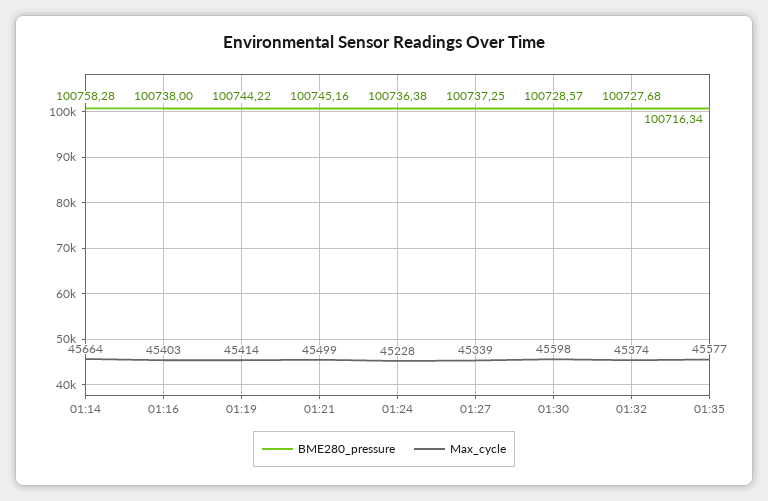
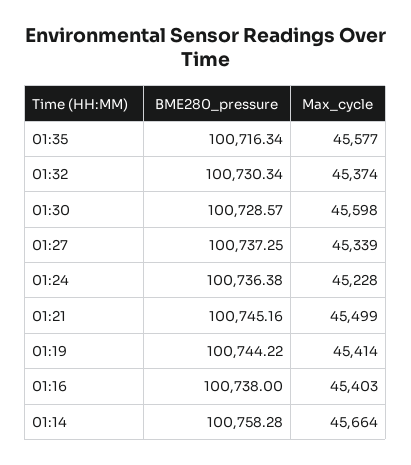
  {
    "BME280_pressure": {
      "01:14": 100758.28,
      "01:16": 100738,
      "01:19": 100744.22,
      "01:21": 100745.16,
      "01:24": 100736.38,
      "01:27": 100737.25,
      "01:30": 100728.57,
-     "01:32": 100727.68,
+     "01:32": 100730.34,
      "01:35": 100716.34
    },
    "Max_cycle": {
      "01:14": 45664,
      "01:16": 45403,
      "01:19": 45414,
      "01:21": 45499,
      "01:24": 45228,
      "01:27": 45339,
      "01:30": 45598,
      "01:32": 45374,
      "01:35": 45577
    }
  }

